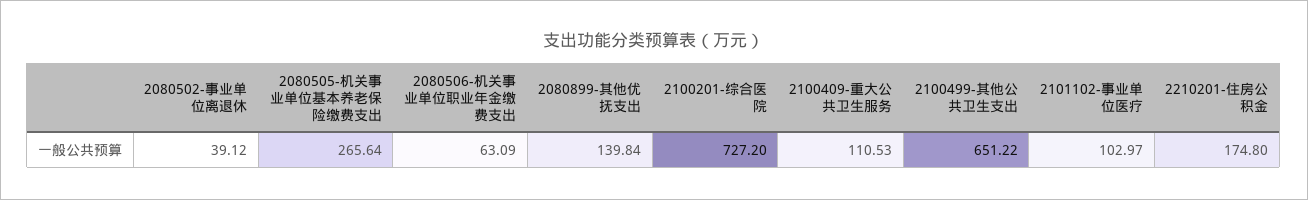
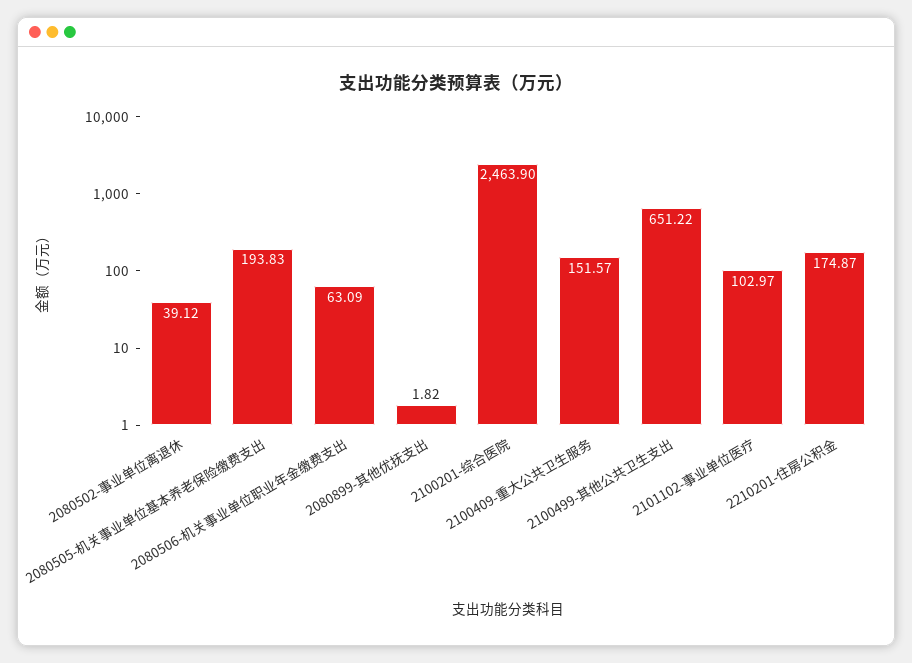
  {
    "2080502-事业单位离退休": 39.12,
-   "2080505-机关事业单位基本养老保险缴费支出": 265.64,
+   "2080505-机关事业单位基本养老保险缴费支出": 193.83,
    "2080506-机关事业单位职业年金缴费支出": 63.09,
-   "2080899-其他优抚支出": 139.84,
+   "2080899-其他优抚支出": 1.82,
-   "2100201-综合医院": 727.2,
+   "2100201-综合医院": 2463.9,
-   "2100409-重大公共卫生服务": 110.53,
+   "2100409-重大公共卫生服务": 151.57,
    "2100499-其他公共卫生支出": 651.22,
    "2101102-事业单位医疗": 102.97,
-   "2210201-住房公积金": 174.8
+   "2210201-住房公积金": 174.87
  }

